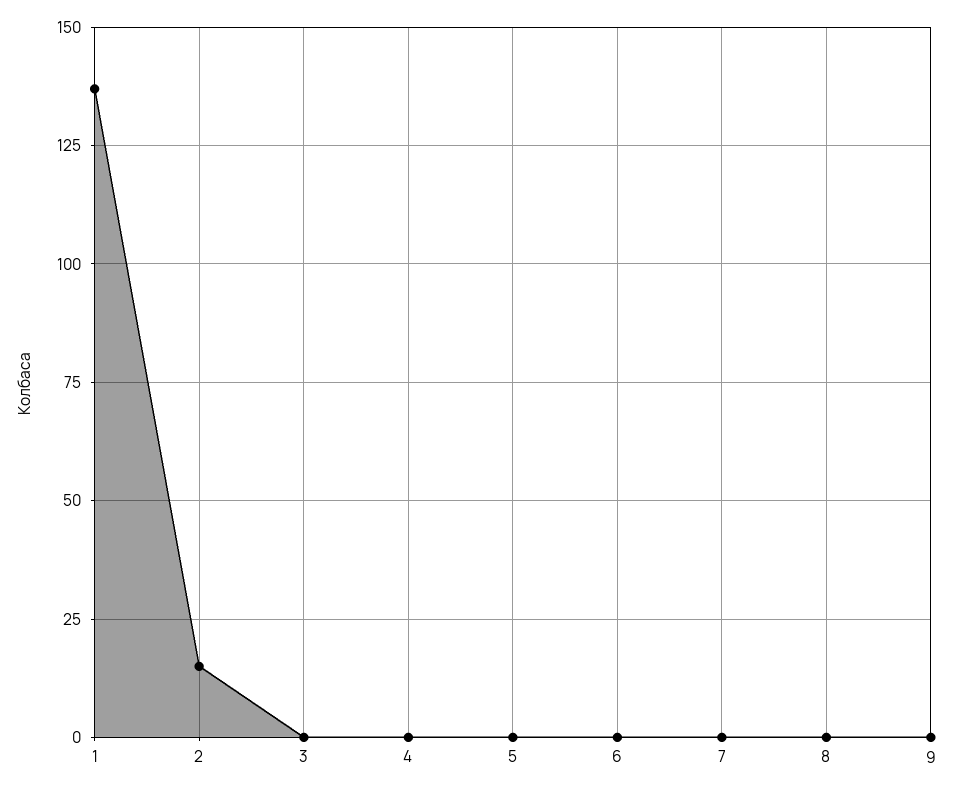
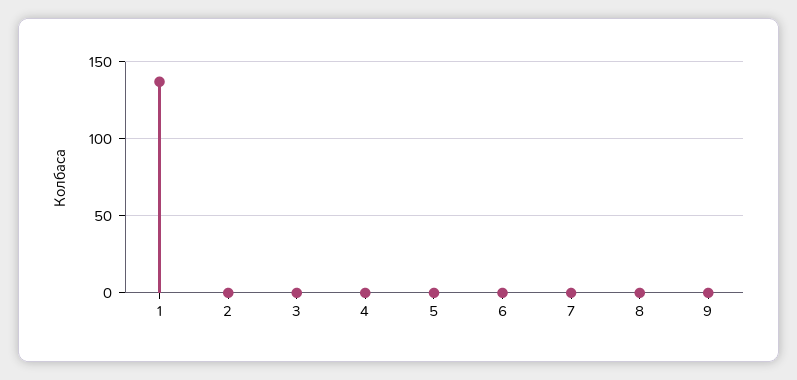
  {
    "1": 135,
-   "2": 15,
+   "2": 0,
    "3": 0,
    "4": 0,
    "5": 0,
    "6": 0,
    "7": 0,
    "8": 0,
    "9": 0
  }

